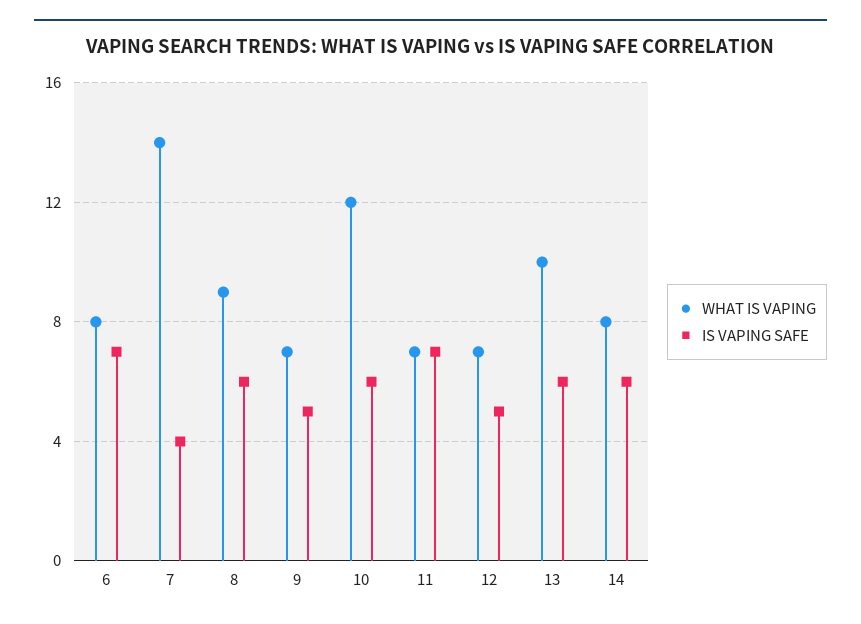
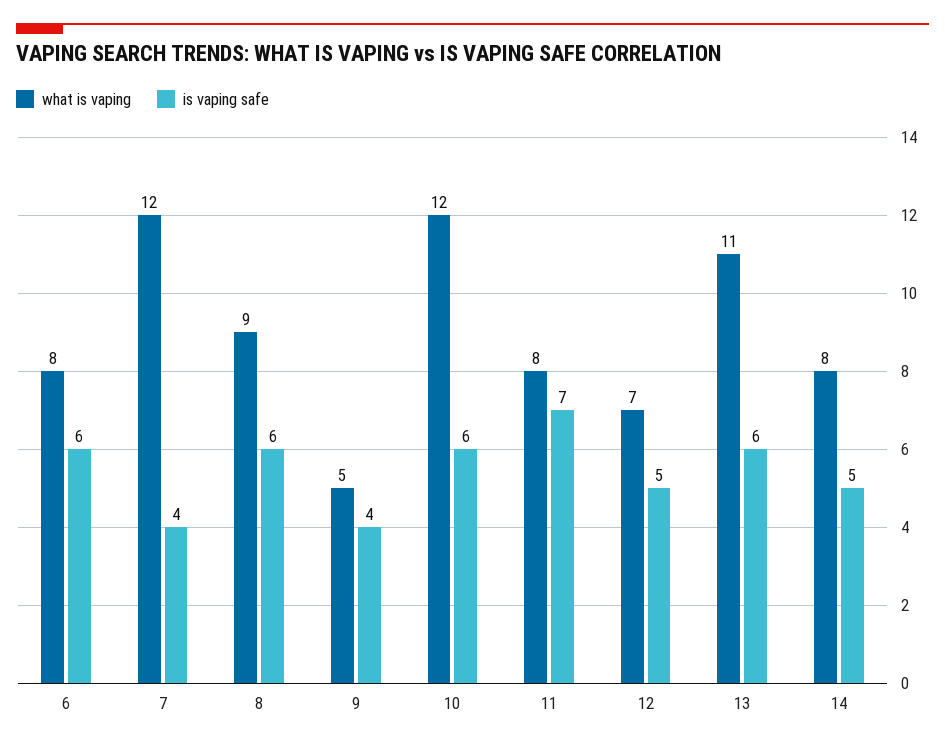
  {
    "WHAT IS VAPING": {
      "6": 8,
-     "7": 14,
+     "7": 12,
      "8": 9,
-     "9": 7,
+     "9": 5,
      "10": 12,
-     "11": 7,
+     "11": 8,
      "12": 7,
-     "13": 10,
+     "13": 11,
      "14": 8
    },
    "IS VAPING SAFE": {
-     "6": 7,
+     "6": 6,
      "7": 4,
      "8": 6,
-     "9": 5,
+     "9": 4,
      "10": 6,
      "11": 7,
      "12": 5,
      "13": 6,
-     "14": 6
+     "14": 5
    }
  }

